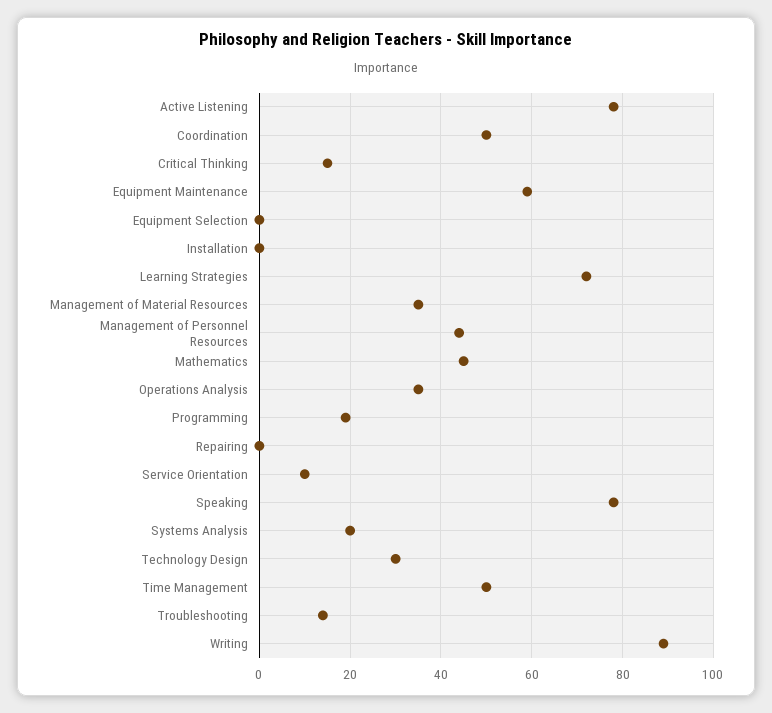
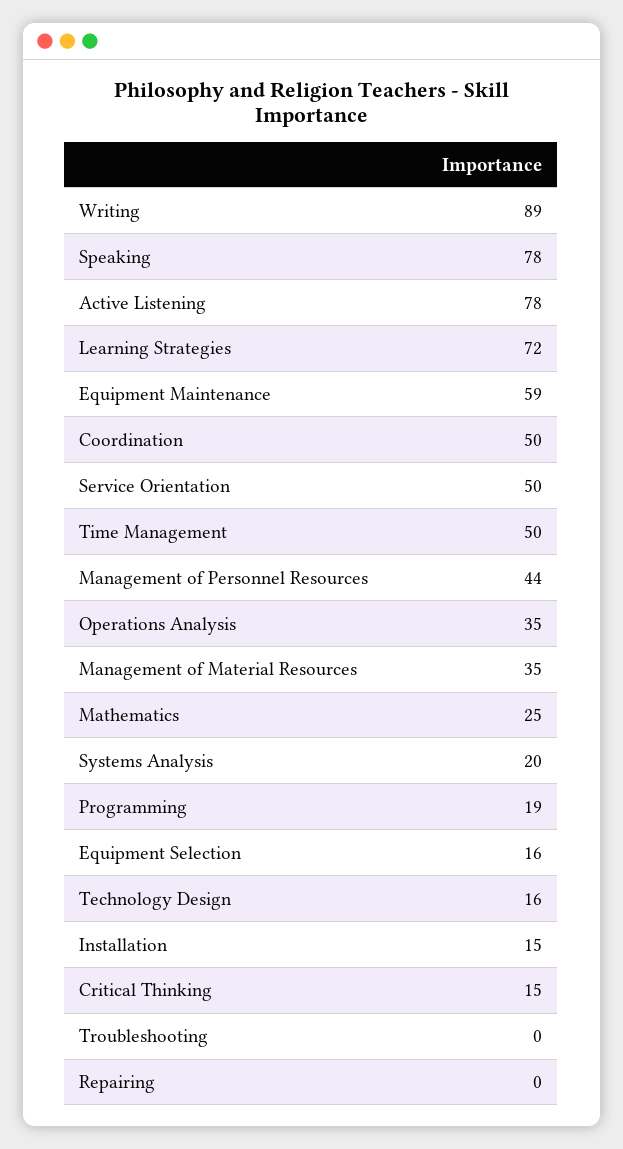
  {
    "Active Listening": 78,
    "Coordination": 50,
    "Critical Thinking": 15,
    "Equipment Maintenance": 59,
-   "Equipment Selection": 0,
+   "Equipment Selection": 16,
-   "Installation": 0,
+   "Installation": 15,
    "Learning Strategies": 72,
    "Management of Material Resources": 35,
    "Management of Personnel Resources": 44,
-   "Mathematics": 45,
+   "Mathematics": 25,
    "Operations Analysis": 35,
    "Programming": 19,
    "Repairing": 0,
-   "Service Orientation": 10,
+   "Service Orientation": 50,
    "Speaking": 78,
    "Systems Analysis": 20,
-   "Technology Design": 30,
+   "Technology Design": 16,
    "Time Management": 50,
-   "Troubleshooting": 15,
+   "Troubleshooting": 0,
    "Writing": 89
  }

